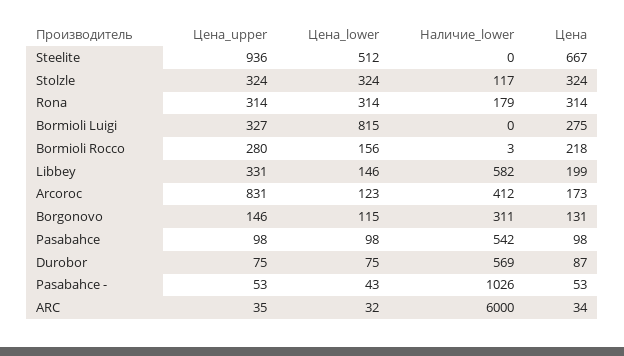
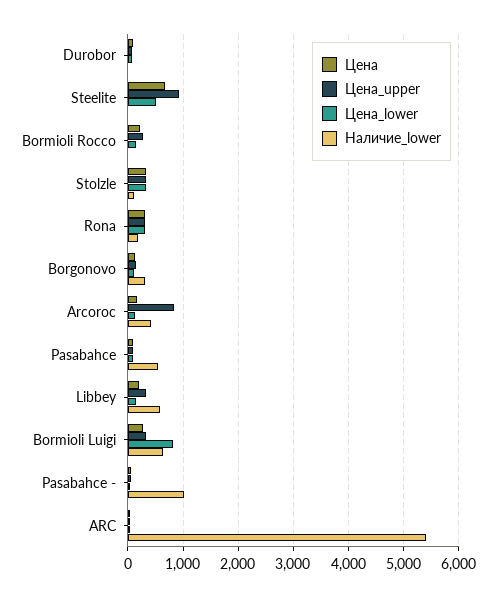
  {
    "Цена_upper": {
      "Steelite": 936,
      "Stolzle": 324,
      "Rona": 314,
      "Bormioli Luigi": 327,
      "Bormioli Rocco": 280,
      "Libbey": 331,
      "Arcoroc": 831,
      "Borgonovo": 146,
      "Pasabahce": 98,
      "Durobor": 75,
      "Pasabahce -": 53,
      "ARC": 35
    },
    "Цена_lower": {
      "Steelite": 512,
      "Stolzle": 324,
      "Rona": 314,
      "Bormioli Luigi": 815,
      "Bormioli Rocco": 156,
      "Libbey": 146,
      "Arcoroc": 123,
      "Borgonovo": 115,
      "Pasabahce": 98,
      "Durobor": 75,
      "Pasabahce -": 43,
      "ARC": 32
    },
    "Наличие_lower": {
      "Steelite": 0,
      "Stolzle": 117,
      "Rona": 179,
-     "Bormioli Luigi": 0,
+     "Bormioli Luigi": 600,
      "Bormioli Rocco": 3,
      "Libbey": 582,
      "Arcoroc": 412,
      "Borgonovo": 311,
      "Pasabahce": 542,
-     "Durobor": 569,
+     "Durobor": 0,
      "Pasabahce -": 1026,
-     "ARC": 6000
+     "ARC": 5400
    },
    "Цена": {
      "Steelite": 667,
      "Stolzle": 324,
      "Rona": 314,
      "Bormioli Luigi": 275,
      "Bormioli Rocco": 218,
      "Libbey": 199,
      "Arcoroc": 173,
      "Borgonovo": 131,
      "Pasabahce": 98,
      "Durobor": 87,
      "Pasabahce -": 53,
      "ARC": 34
    }
  }

